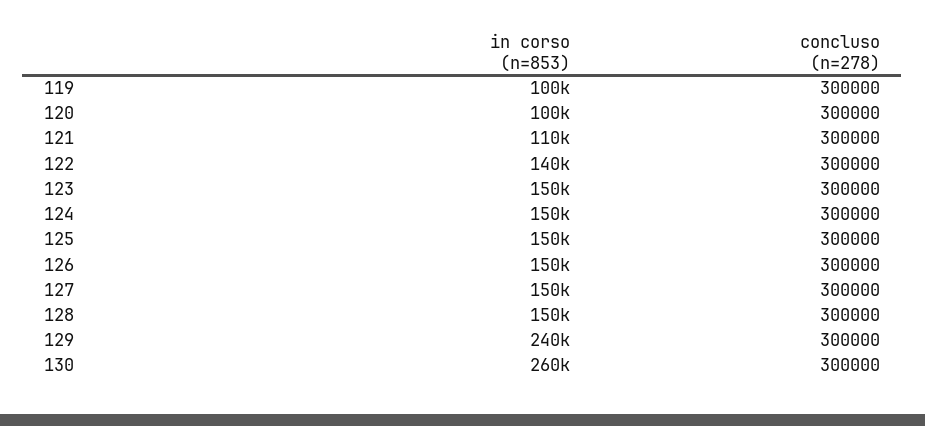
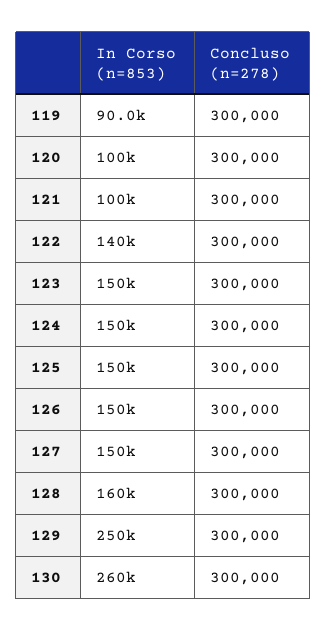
  {
    "in corso (n=853)": {
-     "119": 100000,
+     "119": 90000,
      "120": 100000,
-     "121": 110000,
+     "121": 100000,
      "122": 140000,
      "123": 150000,
      "124": 150000,
      "125": 150000,
      "126": 150000,
      "127": 150000,
-     "128": 150000,
+     "128": 160000,
-     "129": 240000,
+     "129": 250000,
      "130": 260000
    },
    "concluso (n=278)": {
      "119": 300000,
      "120": 300000,
      "121": 300000,
      "122": 300000,
      "123": 300000,
      "124": 300000,
      "125": 300000,
      "126": 300000,
      "127": 300000,
      "128": 300000,
      "129": 300000,
      "130": 300000
    }
  }

